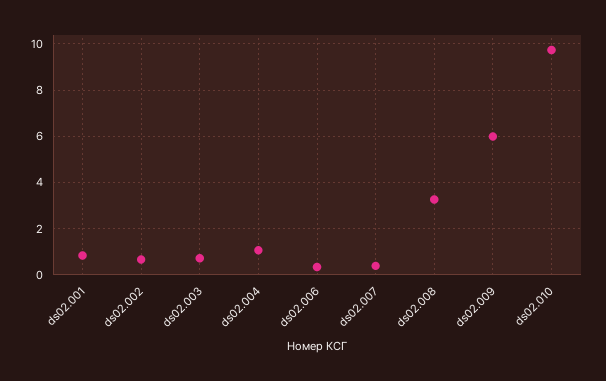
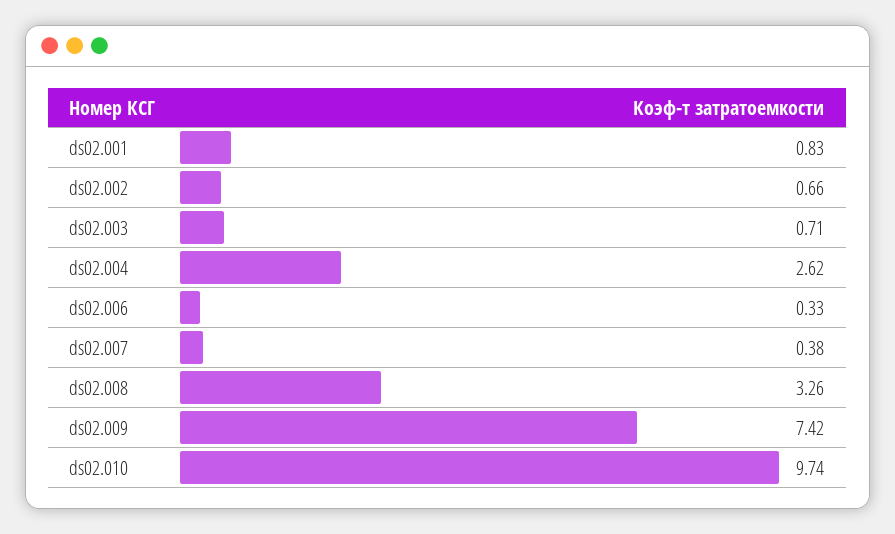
  {
    "ds02.001": 0.83,
    "ds02.002": 0.66,
    "ds02.003": 0.71,
-   "ds02.004": 1,
+   "ds02.004": 2.62,
    "ds02.006": 0.33,
    "ds02.007": 0.38,
    "ds02.008": 3.26,
-   "ds02.009": 6,
+   "ds02.009": 7.42,
    "ds02.010": 9.74
  }

